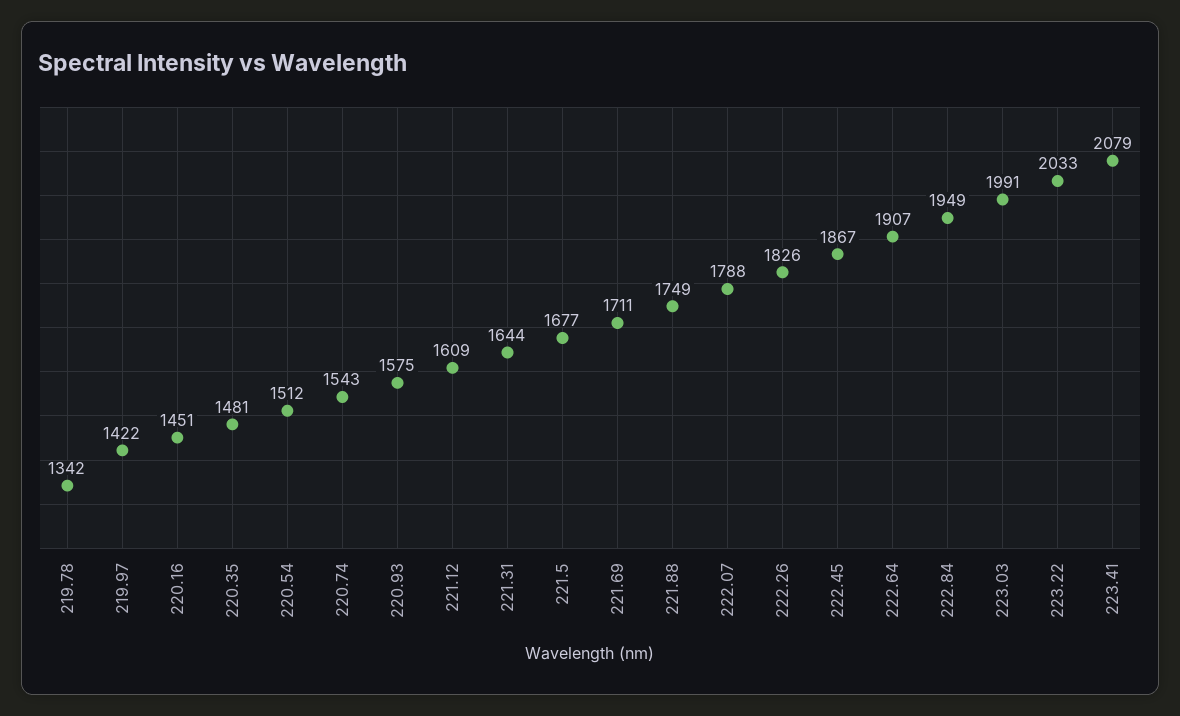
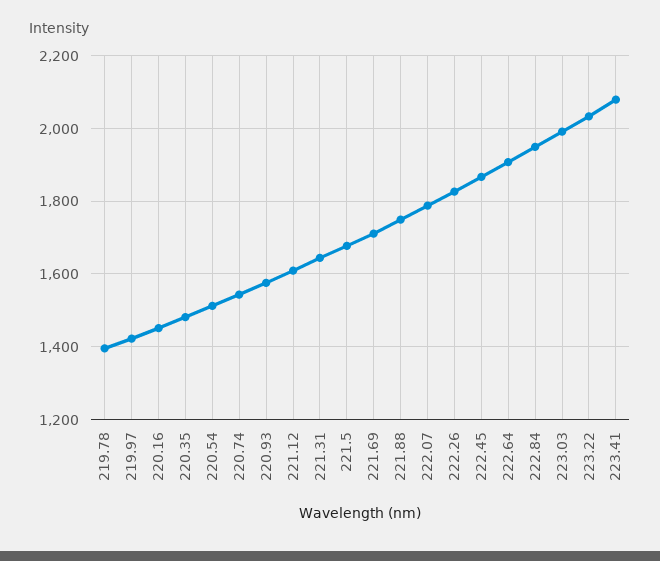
  {
-   "219.78": 1342,
+   "219.78": 1400,
    "219.97": 1422,
    "220.16": 1451,
    "220.35": 1481,
    "220.54": 1512,
    "220.74": 1543,
    "220.93": 1575,
    "221.12": 1609,
    "221.31": 1644,
    "221.5": 1677,
    "221.69": 1711,
    "221.88": 1749,
    "222.07": 1788,
    "222.26": 1826,
    "222.45": 1867,
    "222.64": 1907,
    "222.84": 1949,
    "223.03": 1991,
    "223.22": 2033,
    "223.41": 2079
  }

